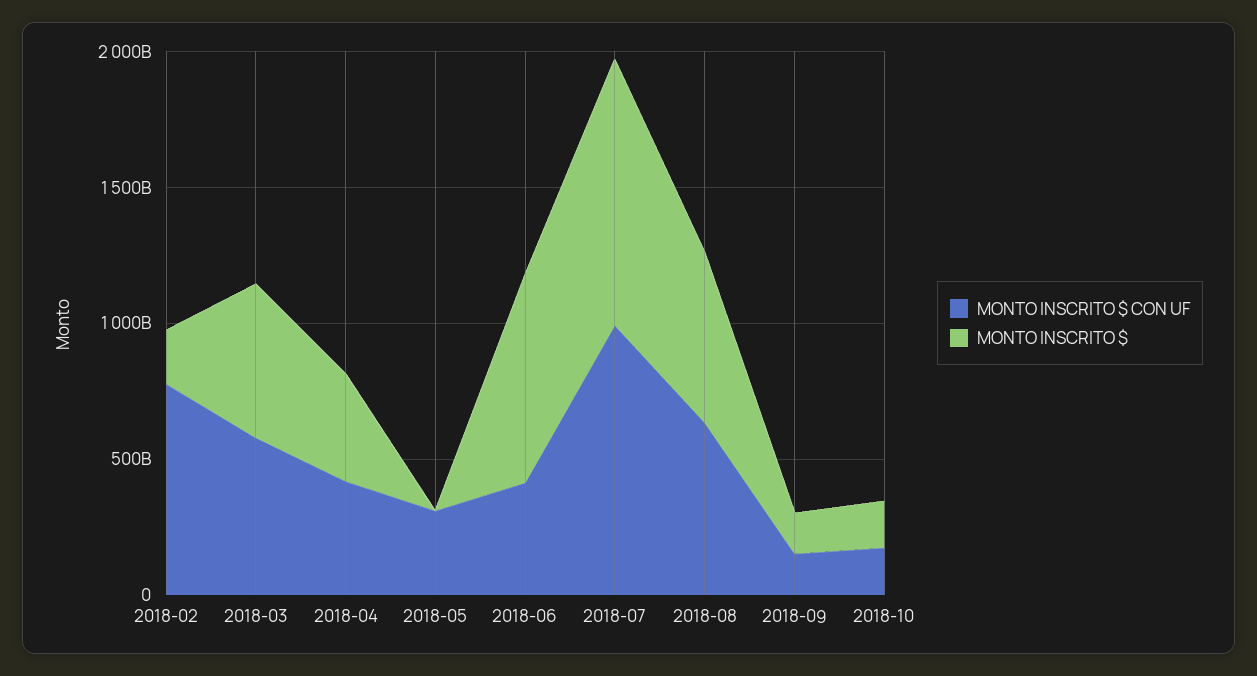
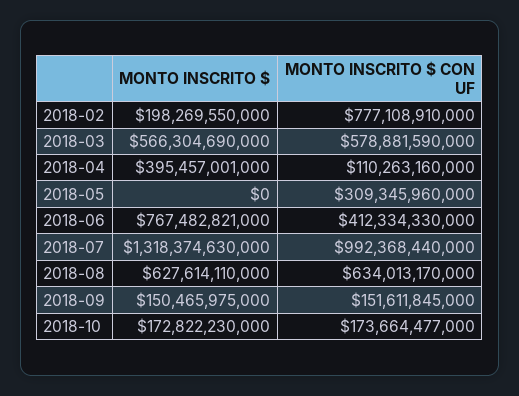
  {
    "MONTO INSCRITO $ CON UF": {
      "2018-02": 777108910000,
      "2018-03": 578881590000,
-     "2018-04": 400000000000,
+     "2018-04": 110263160000,
      "2018-05": 309345960000,
      "2018-06": 412334330000,
      "2018-07": 992368440000,
      "2018-08": 634013170000,
      "2018-09": 151611845000,
      "2018-10": 173664477000
    },
    "MONTO INSCRITO $": {
      "2018-02": 198269550000,
      "2018-03": 566304690000,
      "2018-04": 395457001000,
      "2018-05": 0,
      "2018-06": 767482821000,
-     "2018-07": 1000000000000,
+     "2018-07": 1318374630000,
      "2018-08": 627614110000,
      "2018-09": 150465975000,
      "2018-10": 172822230000
    }
  }

